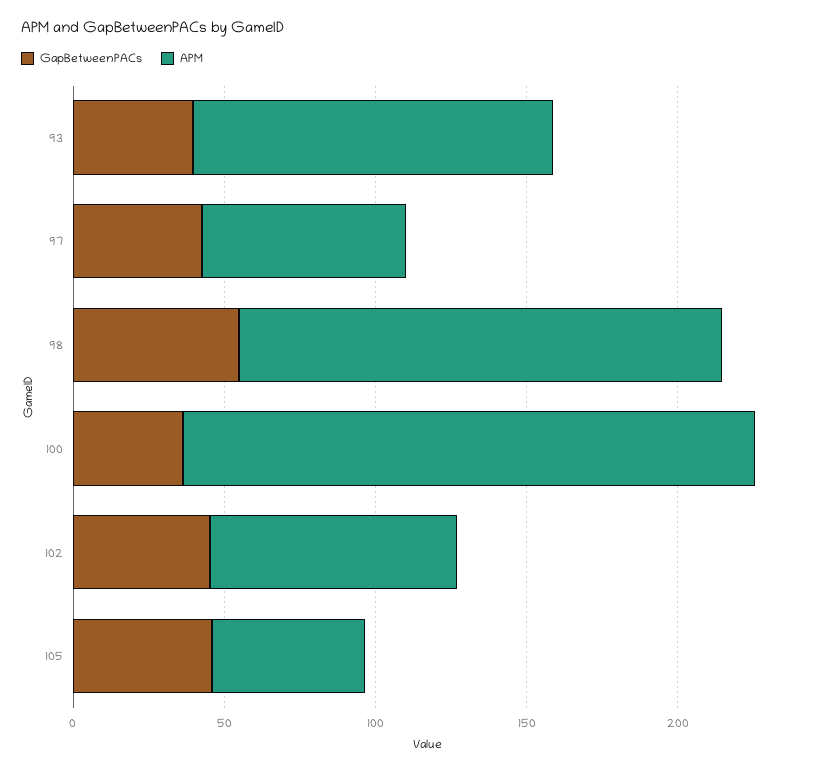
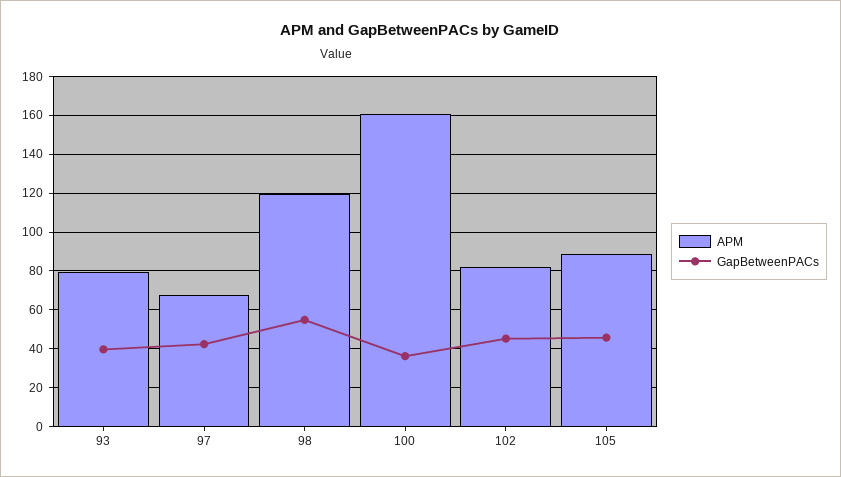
  {
    "GapBetweenPACs": {
      "93": 40,
      "97": 40,
      "98": 55,
      "100": 35,
      "102": 45,
      "105": 45
    },
    "APM": {
-     "93": 120,
+     "93": 80,
      "97": 70,
-     "98": 160,
+     "98": 120,
-     "100": 190,
+     "100": 160,
      "102": 80,
-     "105": 50
+     "105": 90
    }
  }

